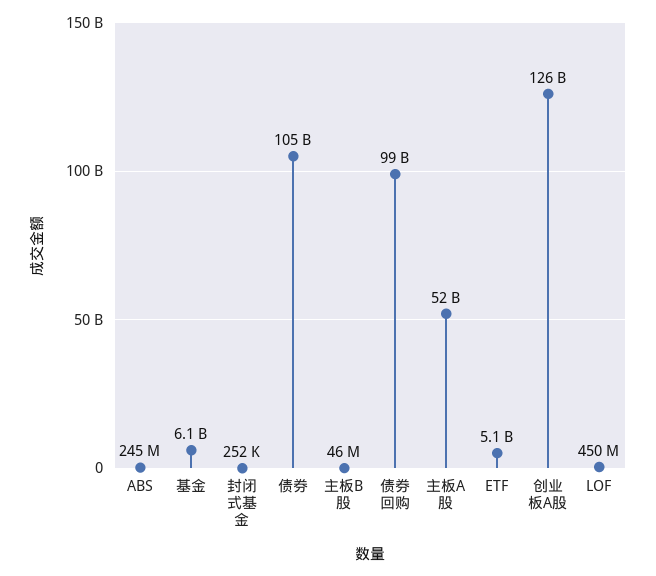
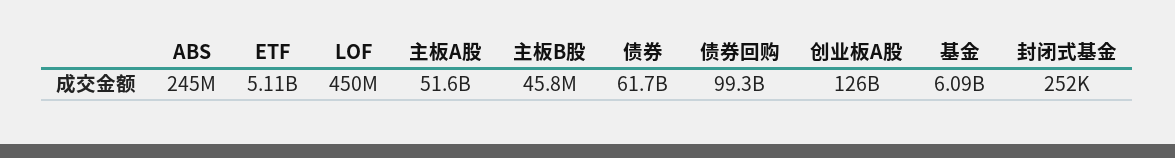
  {
    "ABS": 245000000,
    "基金": 6090000000,
    "封闭式基金": 252000,
-   "债券": 105000000000,
+   "债券": 61700000000,
    "主板B股": 45800000,
    "债券回购": 99300000000,
    "主板A股": 51600000000,
    "ETF": 5110000000,
    "创业板A股": 126000000000,
    "LOF": 450000000
  }

